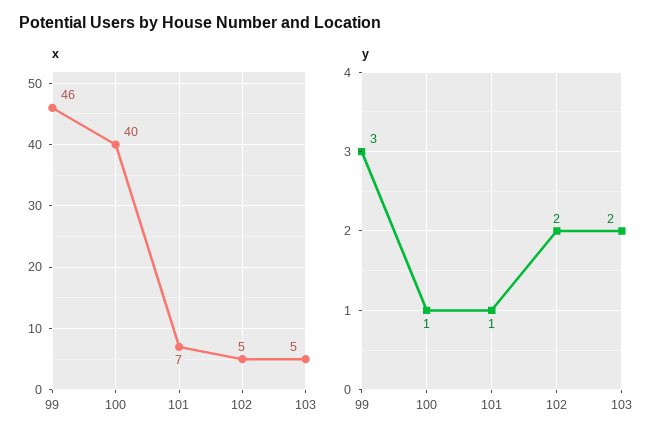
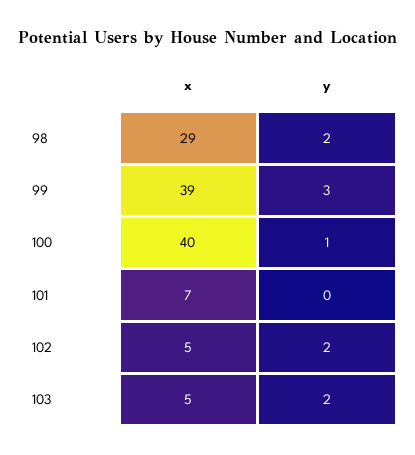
  {
    "x": {
-     "99": 46,
+     "99": 39,
      "100": 40,
      "101": 7,
      "102": 5,
-     "103": 5
+     "103": 5,
+     "98": 29
    },
    "y": {
      "99": 3,
      "100": 1,
-     "101": 1,
+     "101": 0,
      "102": 2,
-     "103": 2
+     "103": 2,
+     "98": 2
    }
  }

